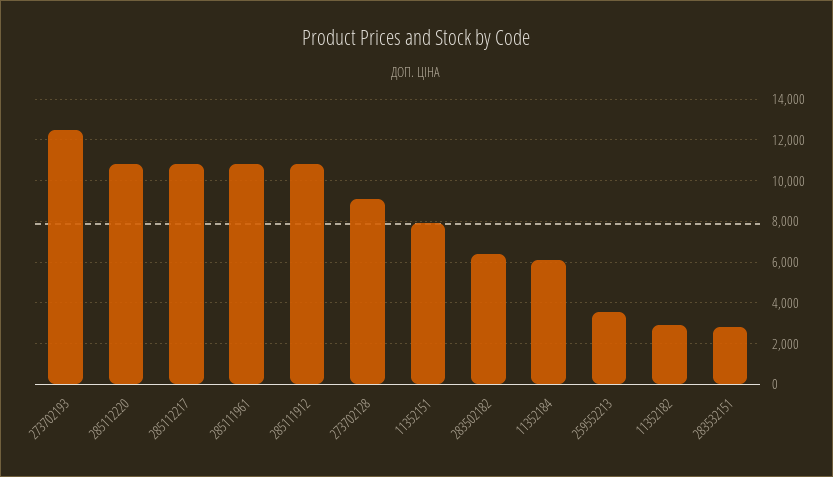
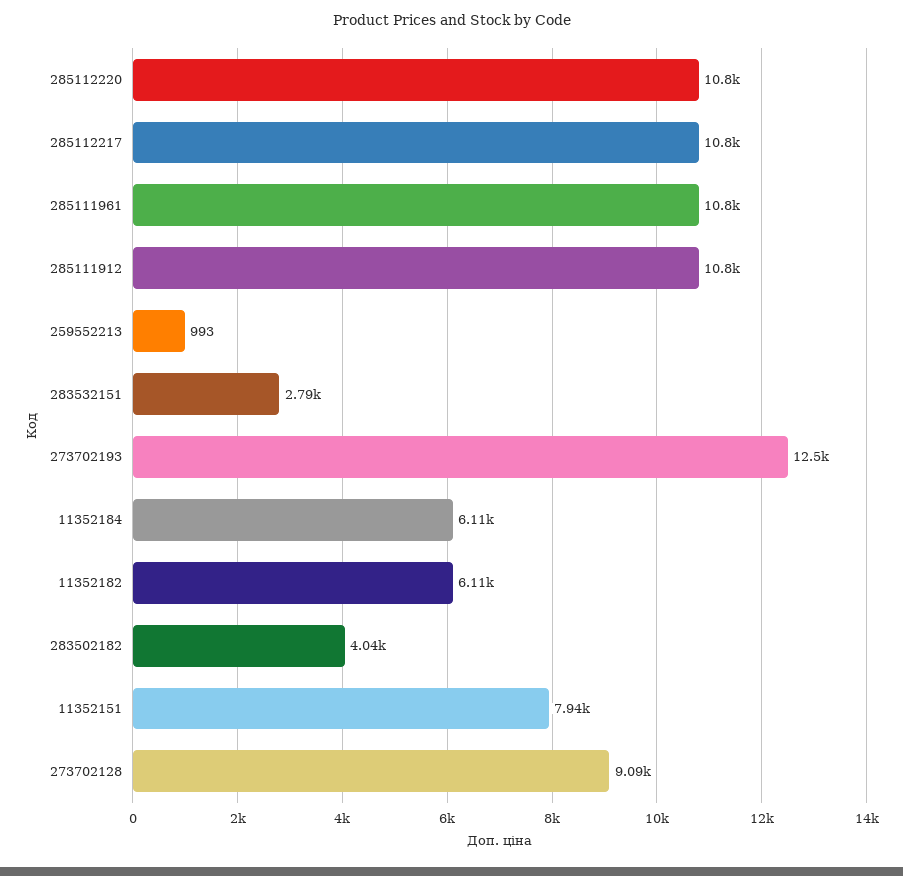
  {
    "273702193": 12500,
    "285112220": 10800,
    "285112217": 10800,
    "285111961": 10800,
    "285111912": 10800,
    "273702128": 9090,
    "11352151": 7940,
-   "283502182": 6500,
+   "283502182": 4040,
    "11352184": 6110,
-   "259552213": 3500,
+   "259552213": 993,
-   "11352182": 3000,
+   "11352182": 6110,
    "283532151": 2790
  }

